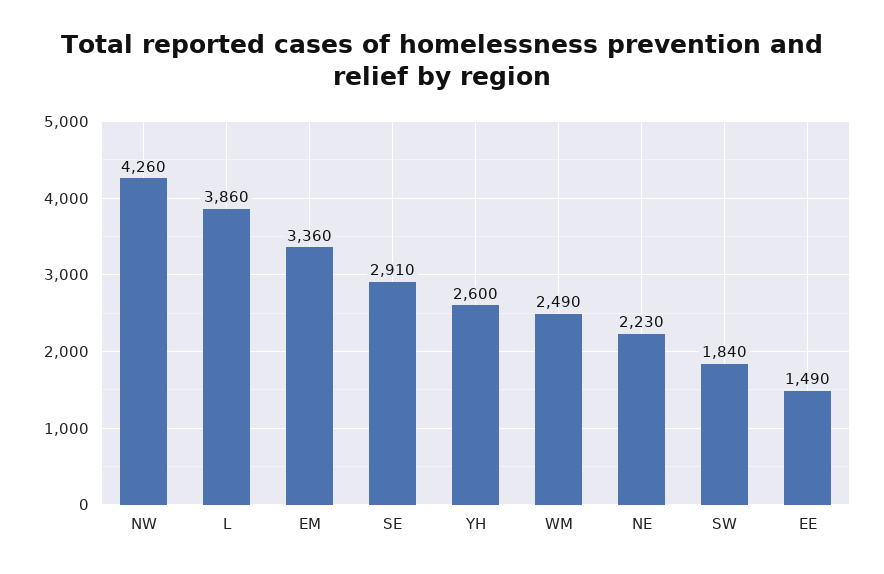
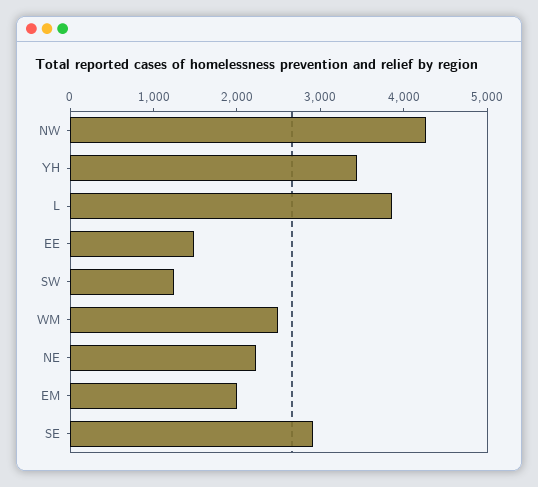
  {
    "NW": 4260,
    "L": 3860,
-   "EM": 3360,
+   "EM": 2000,
    "SE": 2910,
-   "YH": 2600,
+   "YH": 3400,
    "WM": 2490,
    "NE": 2230,
-   "SW": 1840,
+   "SW": 1200,
    "EE": 1490
  }

